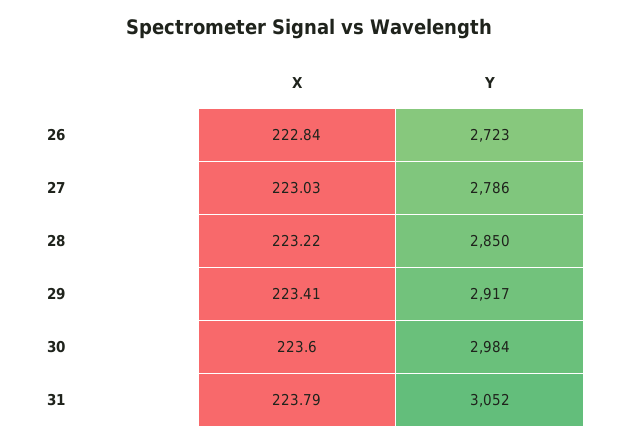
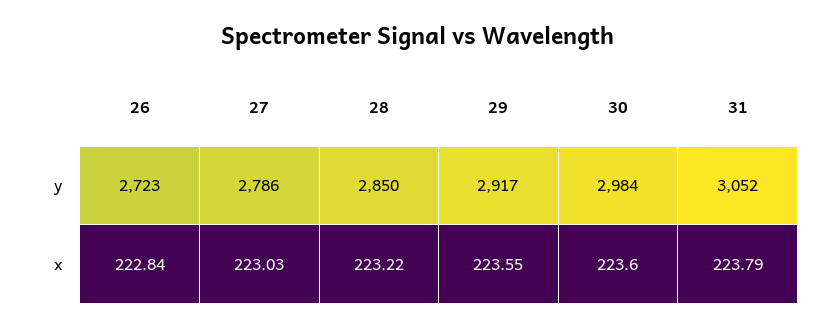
  {
    "X": {
      "26": 222.84,
      "27": 223.03,
      "28": 223.22,
-     "29": 223.41,
+     "29": 223.55,
      "30": 223.6,
      "31": 223.79
    },
    "Y": {
      "26": 2723,
      "27": 2786,
      "28": 2850,
      "29": 2917,
      "30": 2984,
      "31": 3052
    }
  }

